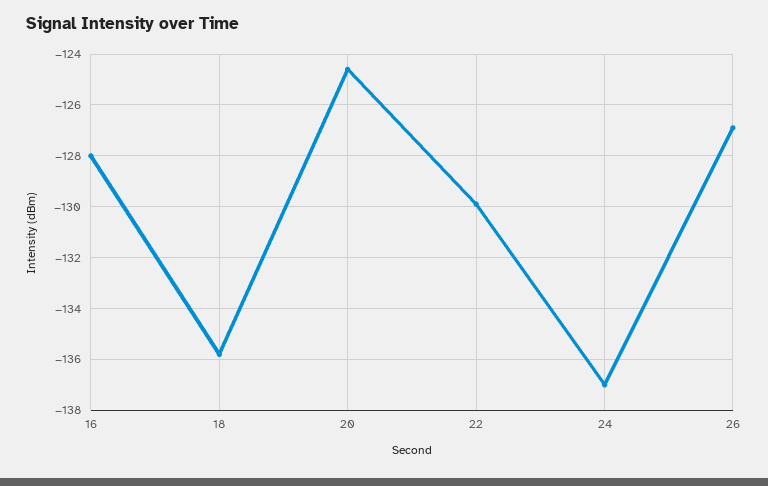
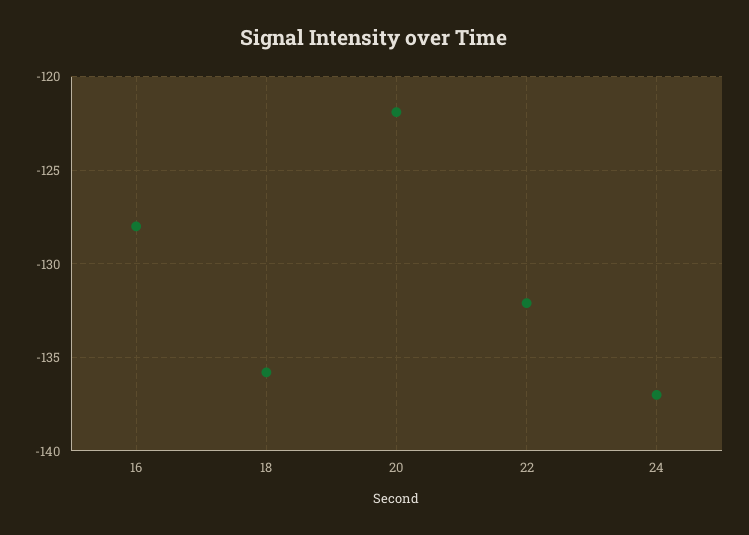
  {
    "16": -128,
    "18": -136,
-   "20": -124.5,
+   "20": -122,
-   "22": -130,
+   "22": -132,
-   "24": -137,
+   "24": -137
-   "26": -127
  }

